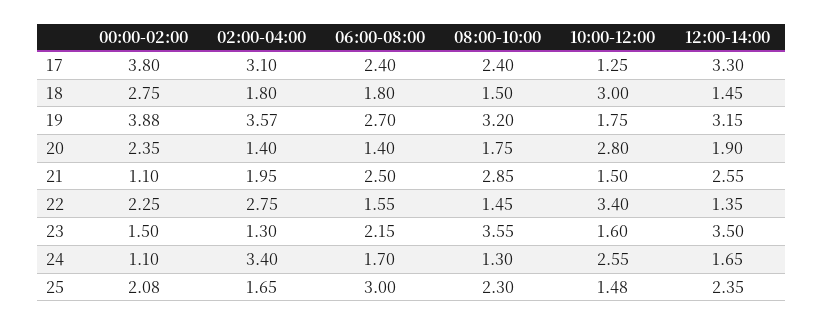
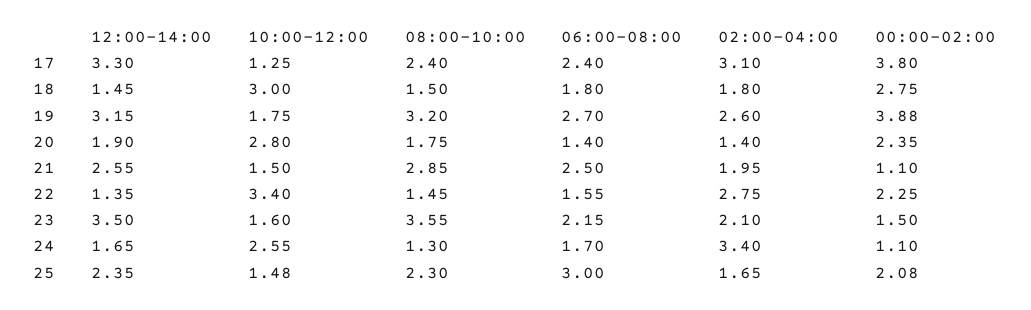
  {
    "00:00-02:00": {
      "17": 3.8,
      "18": 2.75,
      "19": 3.88,
      "20": 2.35,
      "21": 1.1,
      "22": 2.25,
      "23": 1.5,
      "24": 1.1,
      "25": 2.08
    },
    "02:00-04:00": {
      "17": 3.1,
      "18": 1.8,
-     "19": 3.57,
+     "19": 2.6,
      "20": 1.4,
      "21": 1.95,
      "22": 2.75,
-     "23": 1.3,
+     "23": 2.1,
      "24": 3.4,
      "25": 1.65
    },
    "06:00-08:00": {
      "17": 2.4,
      "18": 1.8,
      "19": 2.7,
      "20": 1.4,
      "21": 2.5,
      "22": 1.55,
      "23": 2.15,
      "24": 1.7,
      "25": 3
    },
    "08:00-10:00": {
      "17": 2.4,
      "18": 1.5,
      "19": 3.2,
      "20": 1.75,
      "21": 2.85,
      "22": 1.45,
      "23": 3.55,
      "24": 1.3,
      "25": 2.3
    },
    "10:00-12:00": {
      "17": 1.25,
      "18": 3,
      "19": 1.75,
      "20": 2.8,
      "21": 1.5,
      "22": 3.4,
      "23": 1.6,
      "24": 2.55,
      "25": 1.48
    },
    "12:00-14:00": {
      "17": 3.3,
      "18": 1.45,
      "19": 3.15,
      "20": 1.9,
      "21": 2.55,
      "22": 1.35,
      "23": 3.5,
      "24": 1.65,
      "25": 2.35
    }
  }

